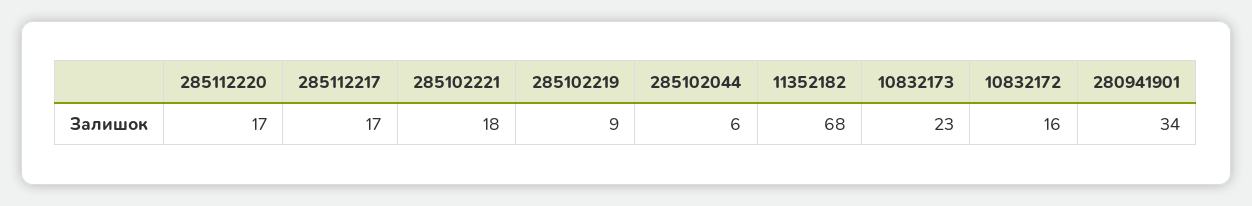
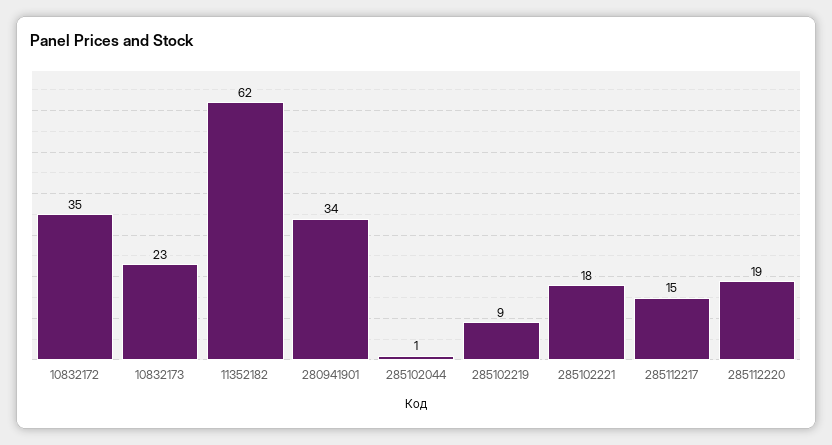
  {
-   "285112220": 17,
+   "285112220": 19,
-   "285112217": 17,
+   "285112217": 15,
    "285102221": 18,
    "285102219": 9,
-   "285102044": 6,
+   "285102044": 1,
-   "11352182": 68,
+   "11352182": 62,
    "10832173": 23,
-   "10832172": 16,
+   "10832172": 35,
    "280941901": 34
  }

